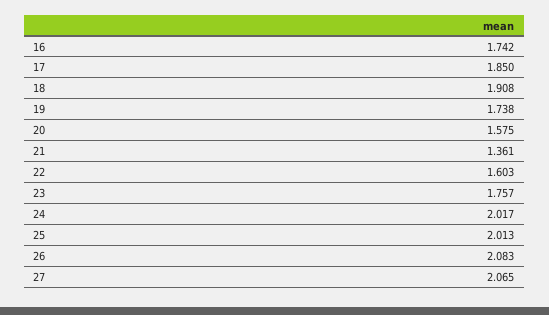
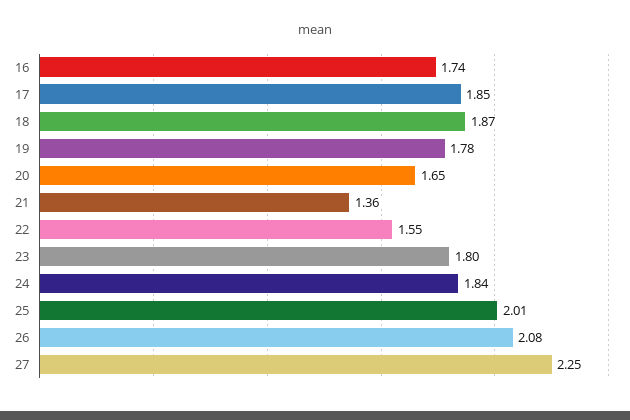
  {
    "16": 1.742,
    "17": 1.85,
-   "18": 1.908,
+   "18": 1.87,
-   "19": 1.738,
+   "19": 1.78,
-   "20": 1.575,
+   "20": 1.65,
    "21": 1.361,
-   "22": 1.603,
+   "22": 1.55,
-   "23": 1.757,
+   "23": 1.8,
-   "24": 2.017,
+   "24": 1.84,
    "25": 2.013,
    "26": 2.083,
-   "27": 2.065
+   "27": 2.25
  }

